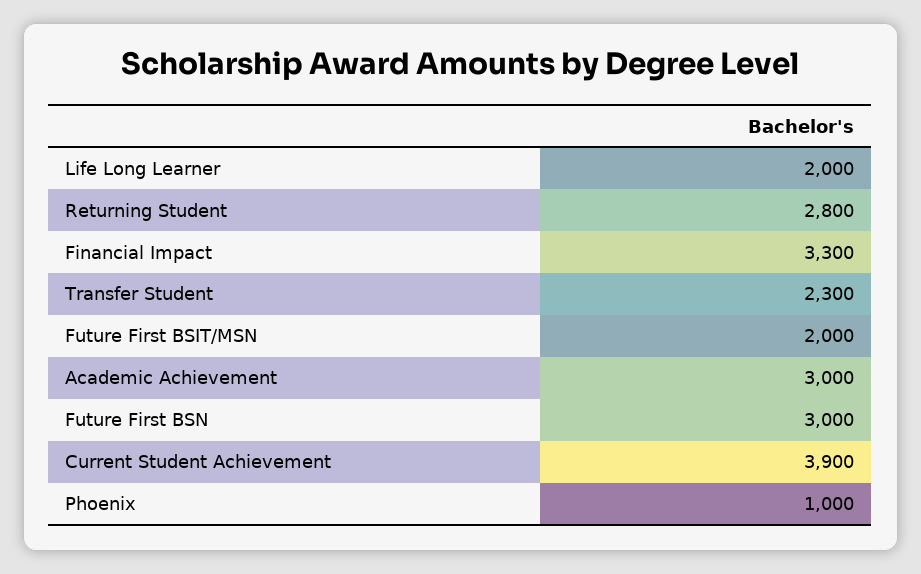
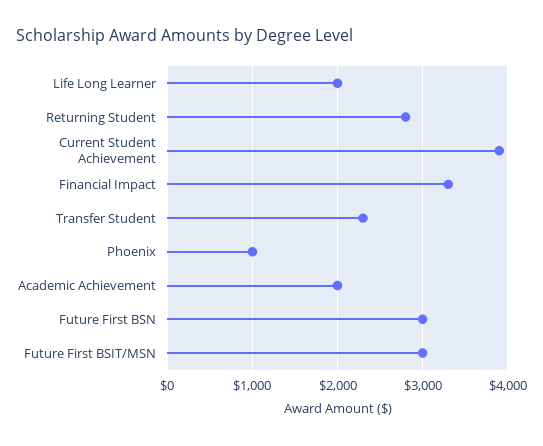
  {
    "Life Long Learner": 2000,
    "Returning Student": 2800,
    "Financial Impact": 3300,
    "Transfer Student": 2300,
-   "Future First BSIT/MSN": 2000,
+   "Future First BSIT/MSN": 3000,
-   "Academic Achievement": 3000,
+   "Academic Achievement": 2000,
    "Future First BSN": 3000,
    "Current Student Achievement": 3900,
    "Phoenix": 1000
  }

